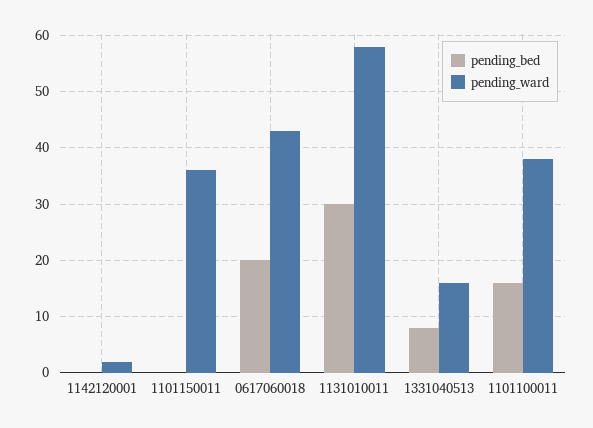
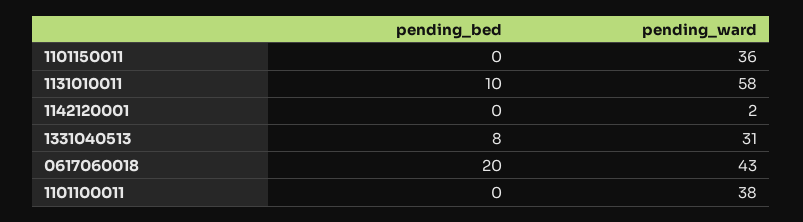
  {
    "pending_bed": {
      "1142120001": 0,
      "1101150011": 0,
      "0617060018": 20,
-     "1131010011": 30,
+     "1131010011": 10,
      "1331040513": 8,
-     "1101100011": 15
+     "1101100011": 0
    },
    "pending_ward": {
      "1142120001": 2,
      "1101150011": 36,
      "0617060018": 43,
      "1131010011": 58,
-     "1331040513": 15,
+     "1331040513": 31,
      "1101100011": 38
    }
  }

